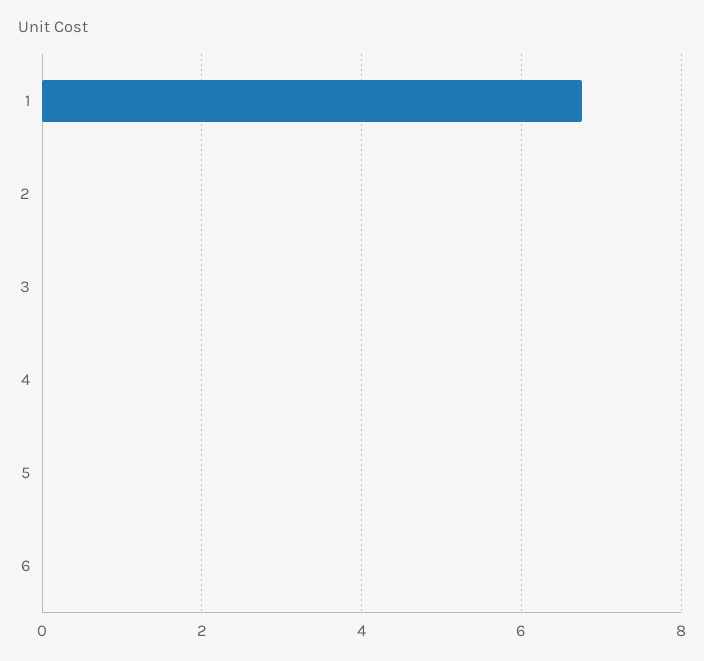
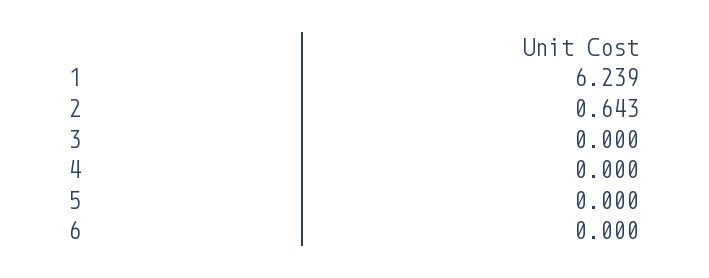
  {
-   "1": 6.8,
+   "1": 6.239,
-   "2": 0,
+   "2": 0.643,
    "3": 0,
    "4": 0,
    "5": 0,
    "6": 0
  }

